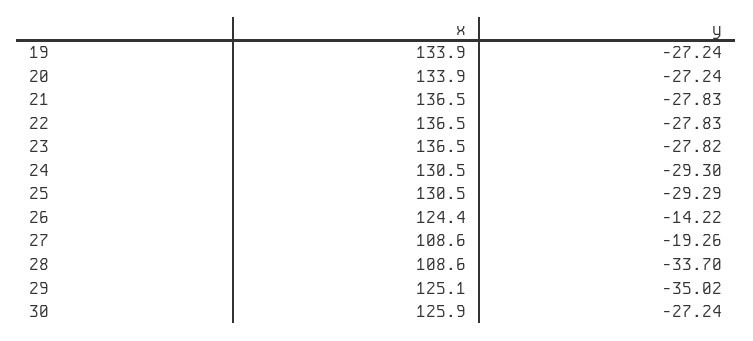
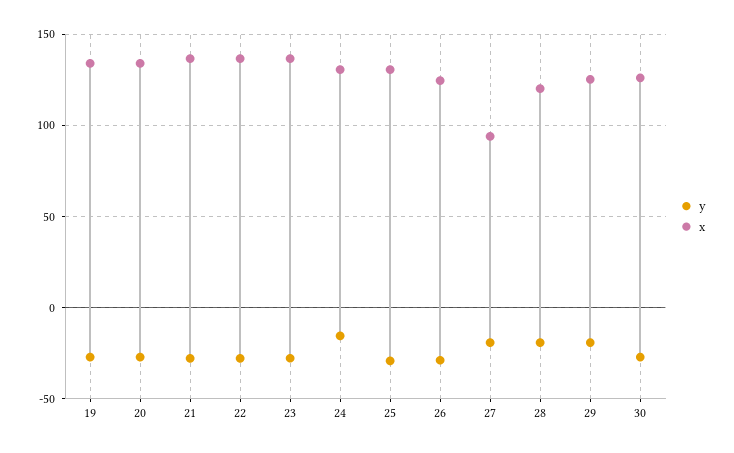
  {
    "x": {
      "19": 133.9,
      "20": 133.9,
      "21": 136.5,
      "22": 136.5,
      "23": 136.5,
      "24": 130.5,
      "25": 130.5,
      "26": 124.4,
-     "27": 108.6,
+     "27": 95,
-     "28": 108.6,
+     "28": 120,
      "29": 125.1,
      "30": 125.9
    },
    "y": {
      "19": -27.24,
      "20": -27.24,
      "21": -27.83,
      "22": -27.83,
      "23": -27.82,
-     "24": -29.3,
+     "24": -15,
      "25": -29.29,
-     "26": -14.22,
+     "26": -30,
      "27": -19.26,
-     "28": -33.7,
+     "28": -20,
-     "29": -35.02,
+     "29": -20,
      "30": -27.24
    }
  }

